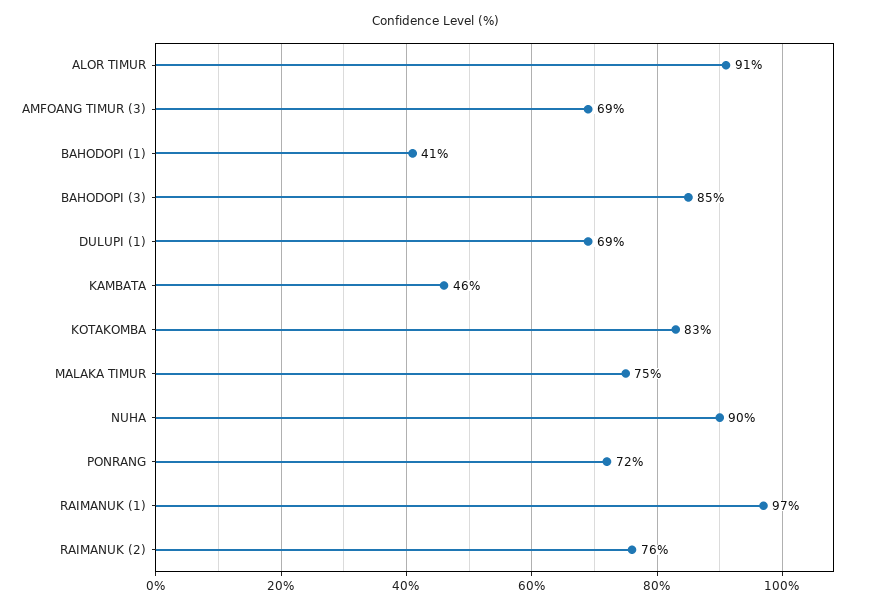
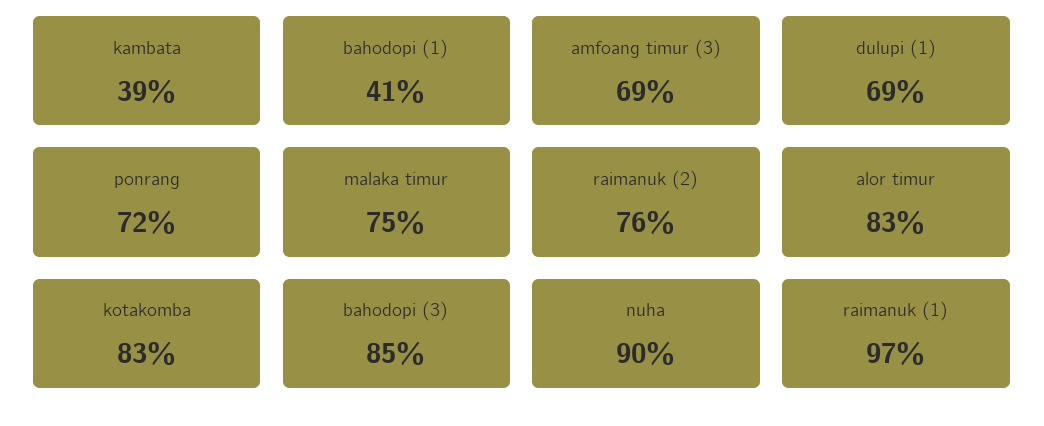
  {
-   "ALOR TIMUR": 91,
+   "ALOR TIMUR": 83,
    "AMFOANG TIMUR (3)": 69,
    "BAHODOPI (1)": 41,
    "BAHODOPI (3)": 85,
    "DULUPI (1)": 69,
-   "KAMBATA": 46,
+   "KAMBATA": 39,
    "KOTAKOMBA": 83,
    "MALAKA TIMUR": 75,
    "NUHA": 90,
    "PONRANG": 72,
    "RAIMANUK (1)": 97,
    "RAIMANUK (2)": 76
  }

